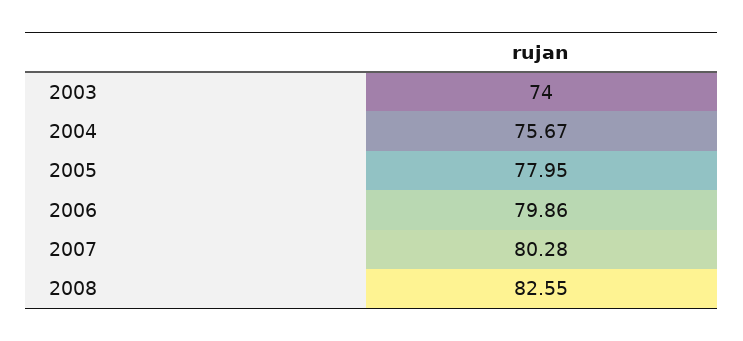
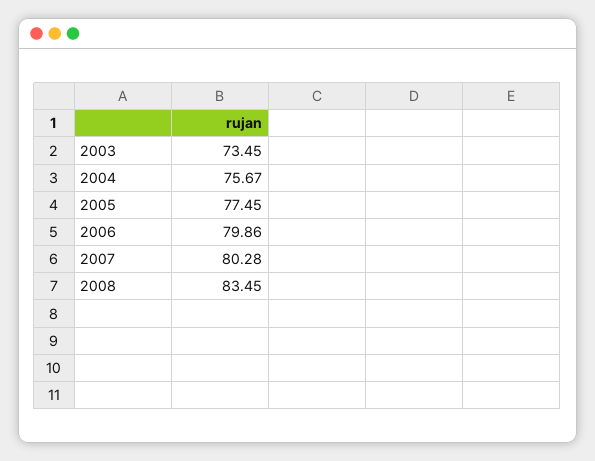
  {
-   "2003": 74,
+   "2003": 73.45,
    "2004": 75.67,
-   "2005": 77.95,
+   "2005": 77.45,
    "2006": 79.86,
    "2007": 80.28,
-   "2008": 82.55
+   "2008": 83.45
  }

